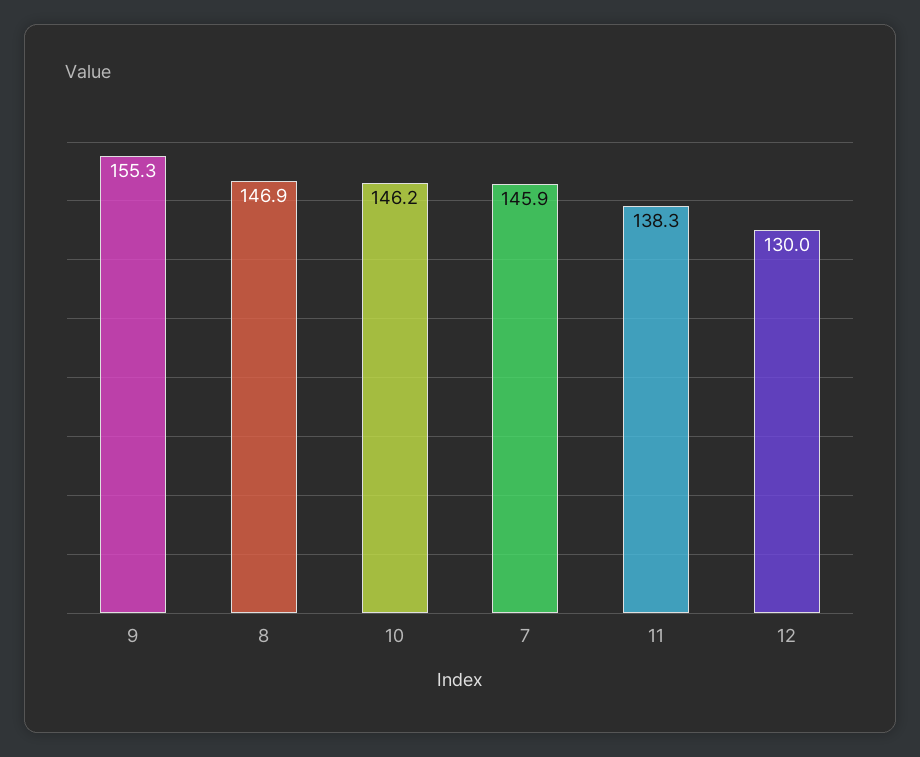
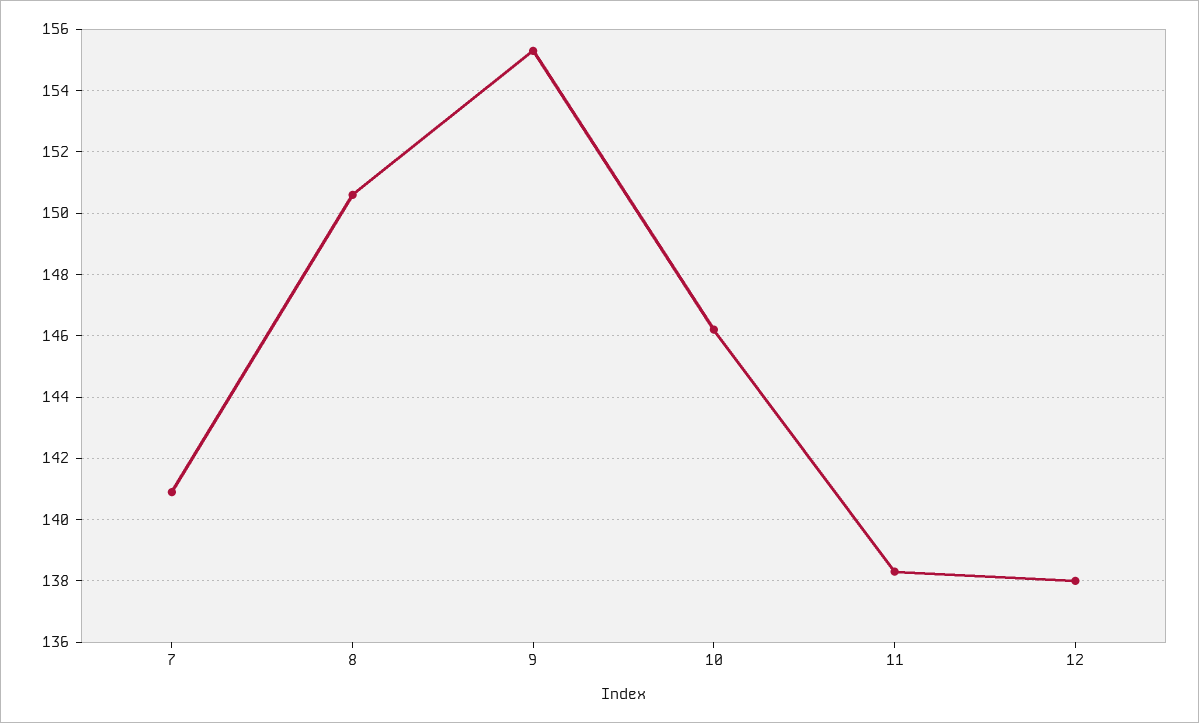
  {
    "9": 155.3,
-   "8": 146.9,
+   "8": 150.5,
    "10": 146.2,
-   "7": 145.9,
+   "7": 141,
    "11": 138.3,
-   "12": 130
+   "12": 138
  }

